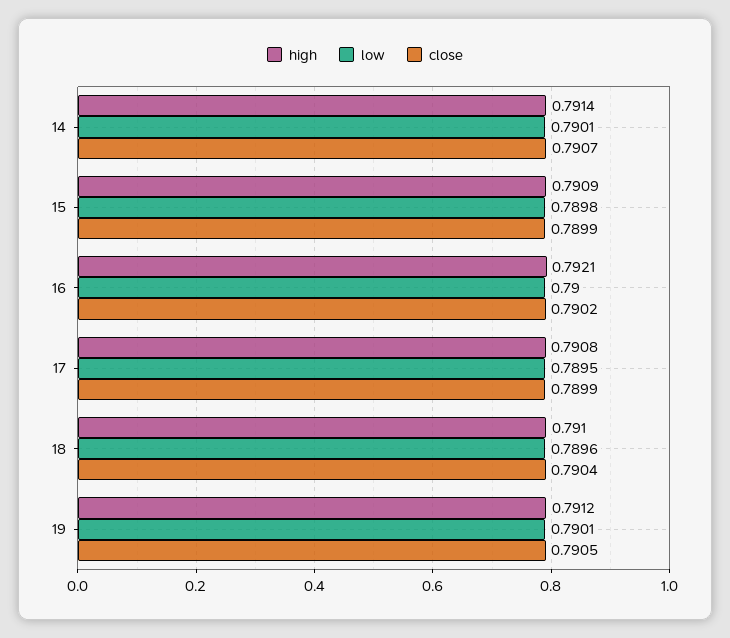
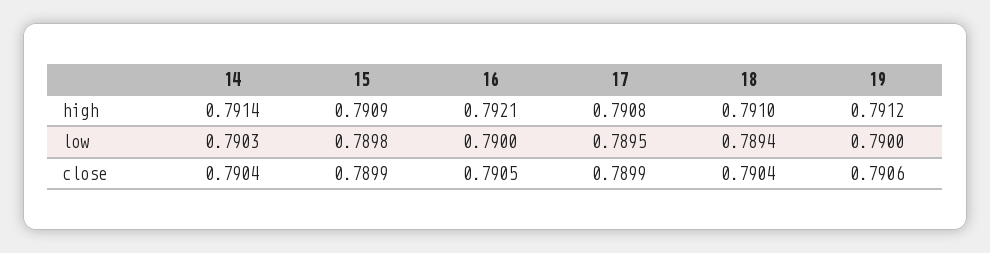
  {
    "high": {
      "14": 0.7914,
      "15": 0.7909,
      "16": 0.7921,
      "17": 0.7908,
      "18": 0.791,
      "19": 0.7912
    },
    "low": {
-     "14": 0.7901,
+     "14": 0.7903,
      "15": 0.7898,
      "16": 0.79,
      "17": 0.7895,
-     "18": 0.7896,
+     "18": 0.7894,
-     "19": 0.7901
+     "19": 0.79
    },
    "close": {
-     "14": 0.7907,
+     "14": 0.7904,
      "15": 0.7899,
-     "16": 0.7902,
+     "16": 0.7905,
      "17": 0.7899,
      "18": 0.7904,
-     "19": 0.7905
+     "19": 0.7906
    }
  }

